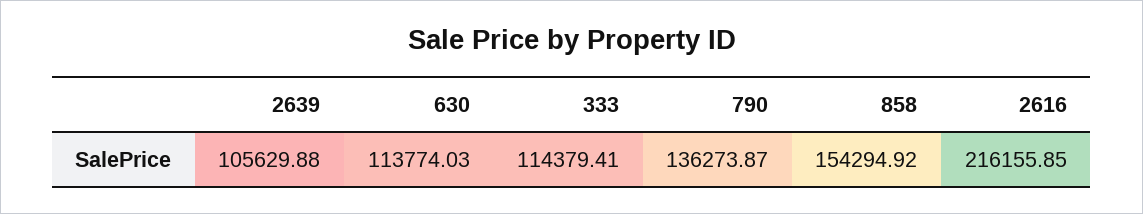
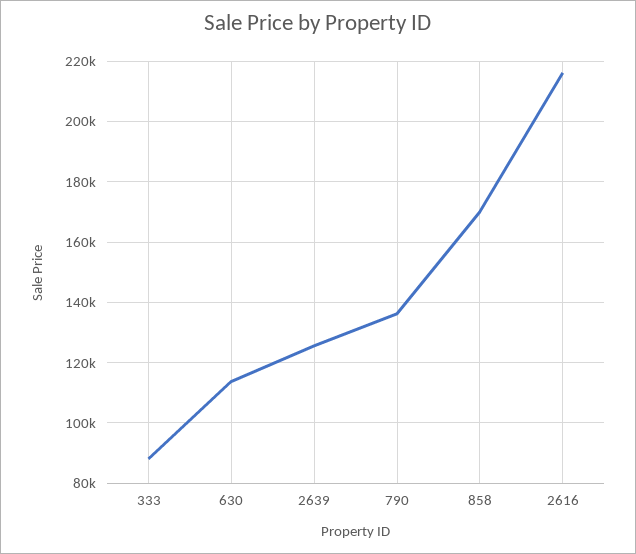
  {
-   "2639": 105629.88,
+   "2639": 126000,
    "630": 113774.03,
-   "333": 114379.41,
+   "333": 88000,
    "790": 136273.87,
-   "858": 154294.92,
+   "858": 170000,
    "2616": 216155.85
  }

